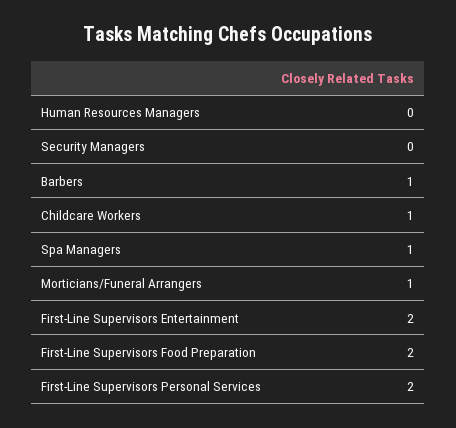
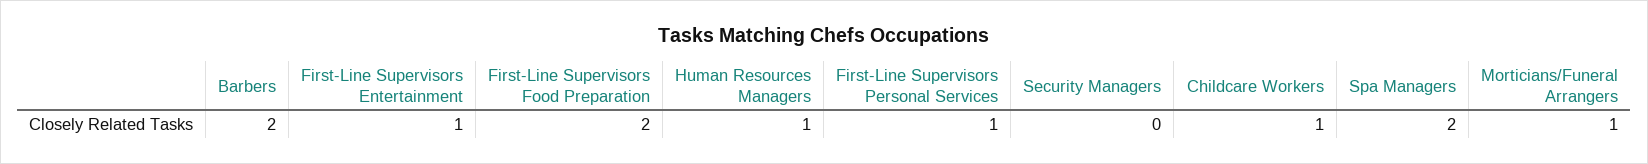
  {
-   "Human Resources Managers": 0,
+   "Human Resources Managers": 1,
    "Security Managers": 0,
-   "Barbers": 1,
+   "Barbers": 2,
    "Childcare Workers": 1,
-   "Spa Managers": 1,
+   "Spa Managers": 2,
    "Morticians/Funeral Arrangers": 1,
-   "First-Line Supervisors Entertainment": 2,
+   "First-Line Supervisors Entertainment": 1,
    "First-Line Supervisors Food Preparation": 2,
-   "First-Line Supervisors Personal Services": 2
+   "First-Line Supervisors Personal Services": 1
  }

